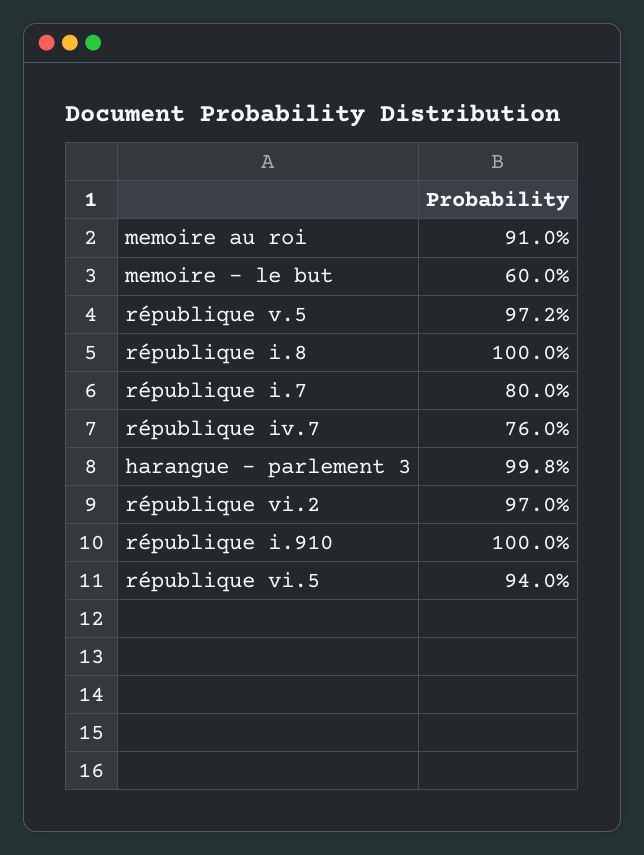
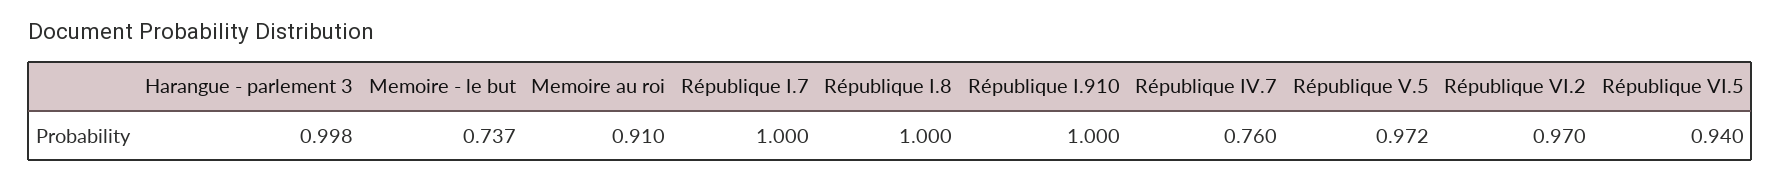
  {
    "memoire au roi": 0.91,
-   "memoire - le but": 0.6,
+   "memoire - le but": 0.737,
    "république v.5": 0.972,
    "république i.8": 1,
-   "république i.7": 0.8,
+   "république i.7": 1,
    "république iv.7": 0.76,
    "harangue - parlement 3": 0.998,
    "république vi.2": 0.97,
    "république i.910": 1,
    "république vi.5": 0.94
  }

